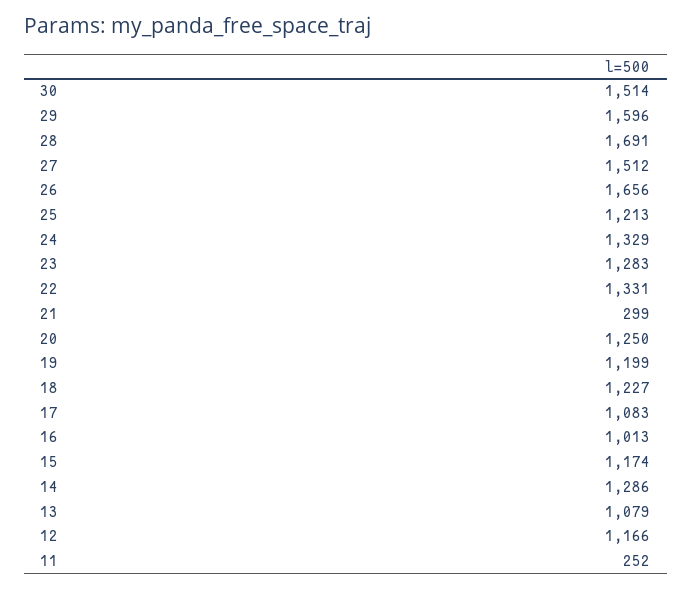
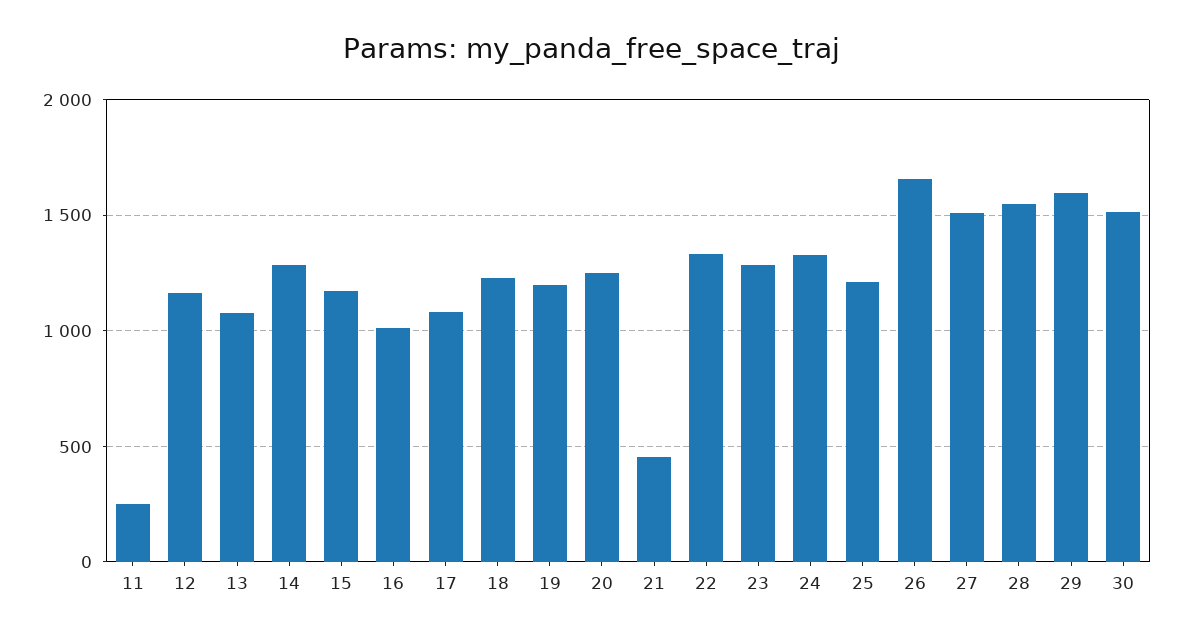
  {
    "30": 1514,
    "29": 1596,
-   "28": 1691,
+   "28": 1550,
    "27": 1512,
    "26": 1656,
    "25": 1213,
    "24": 1329,
    "23": 1283,
    "22": 1331,
-   "21": 299,
+   "21": 450,
    "20": 1250,
    "19": 1199,
    "18": 1227,
    "17": 1083,
    "16": 1013,
    "15": 1174,
    "14": 1286,
    "13": 1079,
    "12": 1166,
    "11": 252
  }

